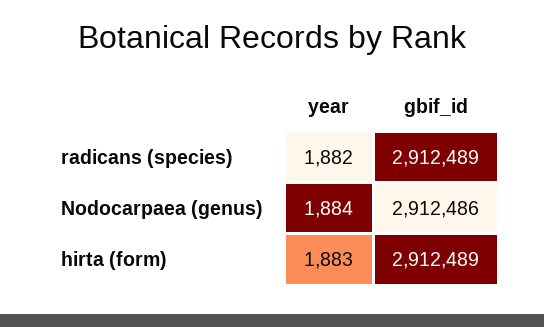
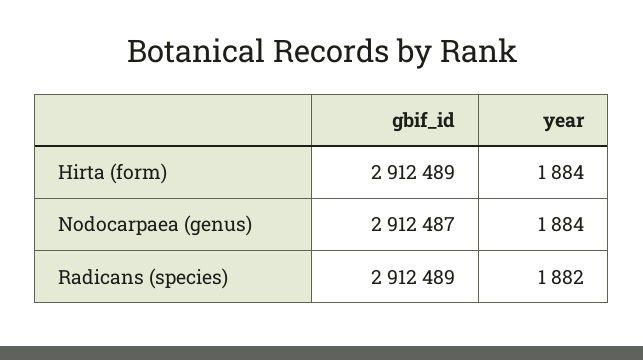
  {
    "year": {
      "radicans (species)": 1882,
      "Nodocarpaea (genus)": 1884,
-     "hirta (form)": 1883
+     "hirta (form)": 1884
    },
    "gbif_id": {
      "radicans (species)": 2912489,
-     "Nodocarpaea (genus)": 2912486,
+     "Nodocarpaea (genus)": 2912487,
      "hirta (form)": 2912489
    }
  }

